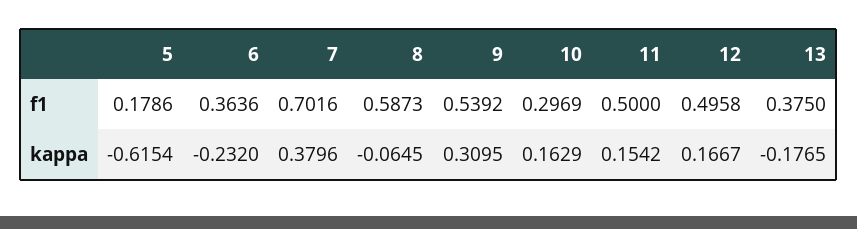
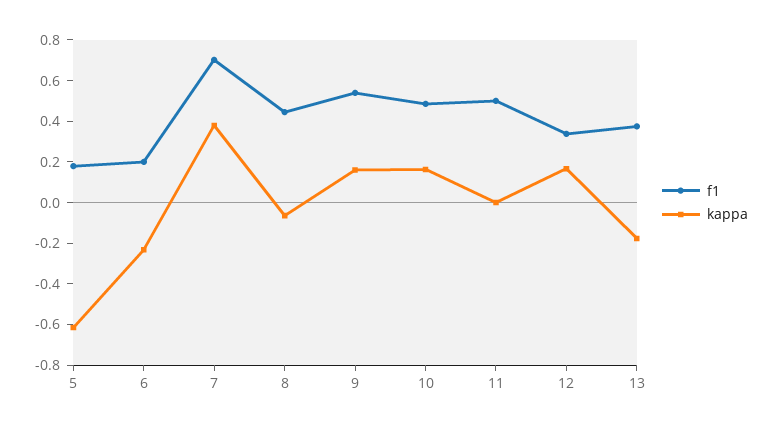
  {
    "f1": {
      "5": 0.1786,
-     "6": 0.3636,
+     "6": 0.2,
      "7": 0.7016,
-     "8": 0.5873,
+     "8": 0.45,
      "9": 0.5392,
-     "10": 0.2969,
+     "10": 0.5,
      "11": 0.5,
-     "12": 0.4958,
+     "12": 0.35,
      "13": 0.375
    },
    "kappa": {
      "5": -0.6154,
      "6": -0.232,
      "7": 0.3796,
      "8": -0.0645,
-     "9": 0.3095,
+     "9": 0.15,
      "10": 0.1629,
-     "11": 0.1542,
+     "11": 0,
      "12": 0.1667,
      "13": -0.1765
    }
  }

